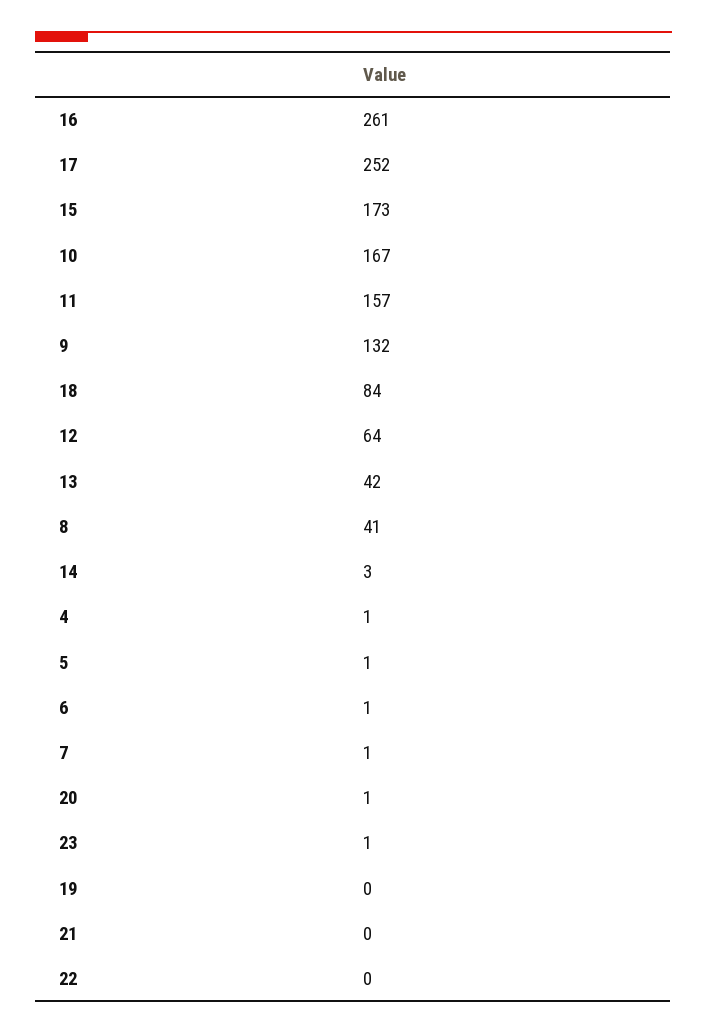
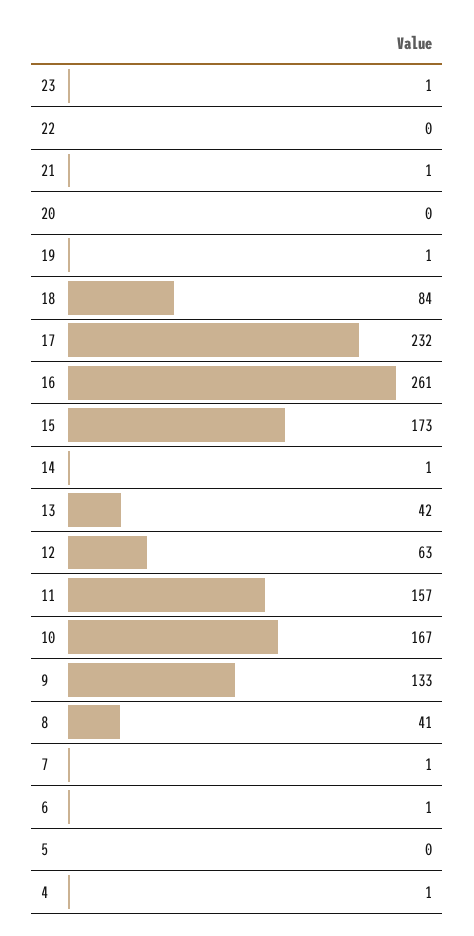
  {
    "16": 261,
-   "17": 252,
+   "17": 232,
    "15": 173,
    "10": 167,
    "11": 157,
-   "9": 132,
+   "9": 133,
    "18": 84,
-   "12": 64,
+   "12": 63,
    "13": 42,
    "8": 41,
-   "14": 3,
+   "14": 1,
    "4": 1,
-   "5": 1,
+   "5": 0,
    "6": 1,
    "7": 1,
-   "20": 1,
+   "20": 0,
    "23": 1,
-   "19": 0,
+   "19": 1,
-   "21": 0,
+   "21": 1,
    "22": 0
  }

